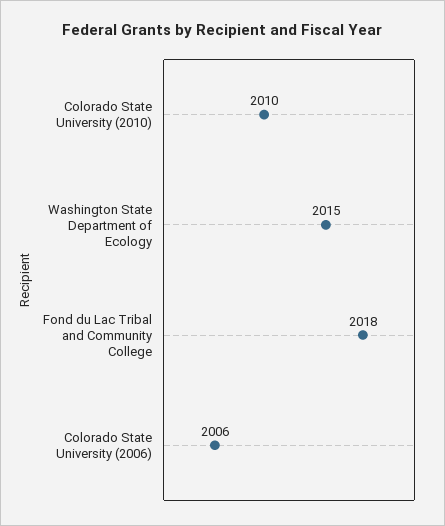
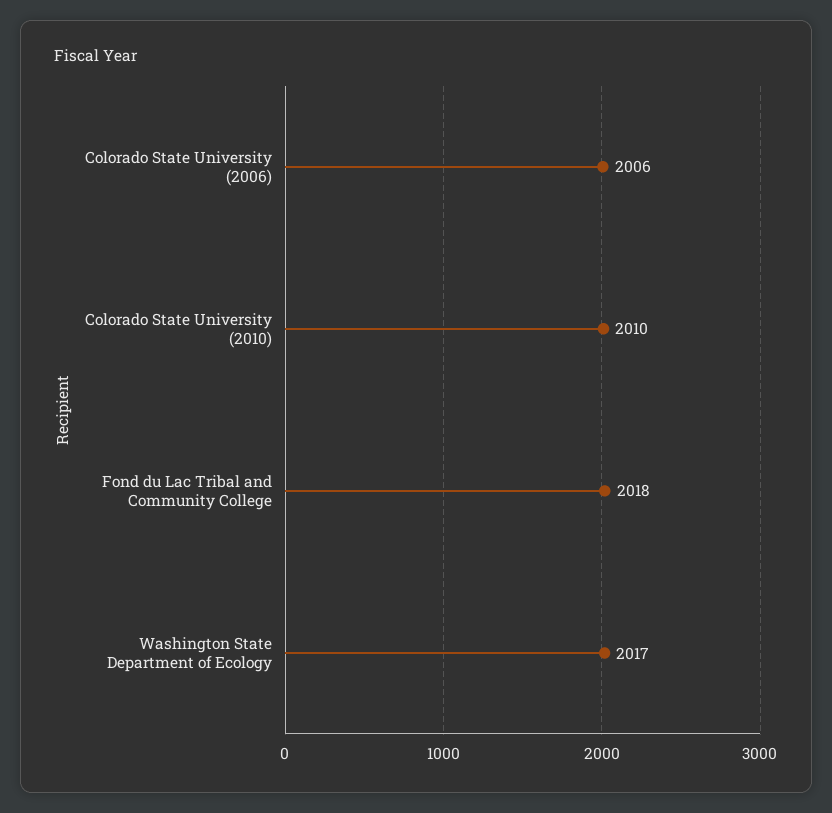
  {
    "Colorado State University (2010)": 2010,
-   "Washington State Department of Ecology": 2015,
+   "Washington State Department of Ecology": 2017,
    "Fond du Lac Tribal and Community College": 2018,
    "Colorado State University (2006)": 2006
  }

